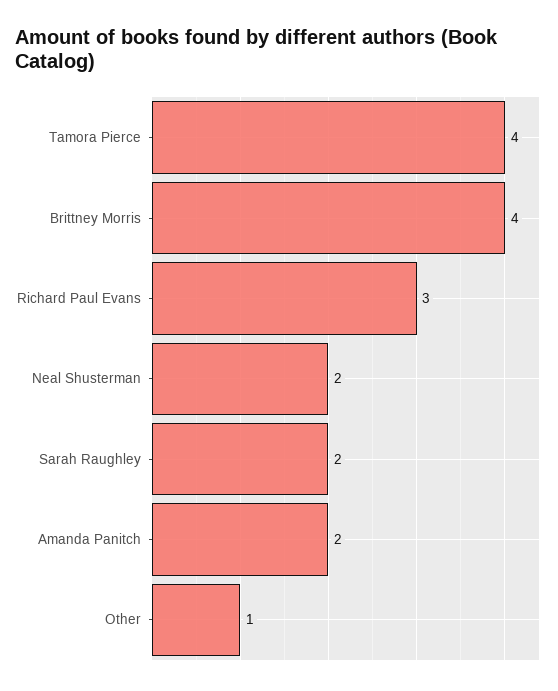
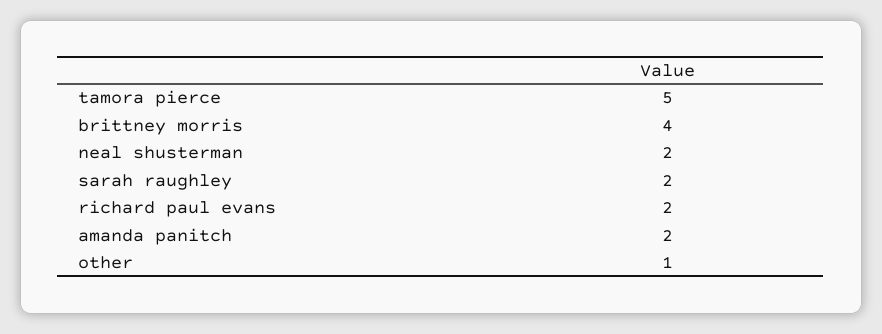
  {
-   "Tamora Pierce": 4,
+   "Tamora Pierce": 5,
    "Brittney Morris": 4,
-   "Richard Paul Evans": 3,
+   "Richard Paul Evans": 2,
    "Neal Shusterman": 2,
    "Sarah Raughley": 2,
    "Amanda Panitch": 2,
    "Other": 1
  }

